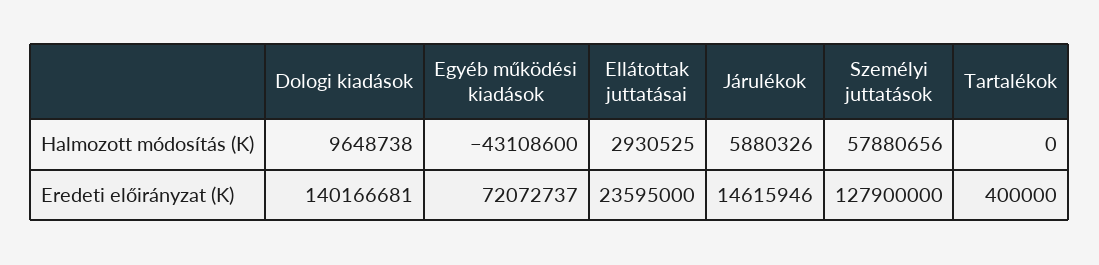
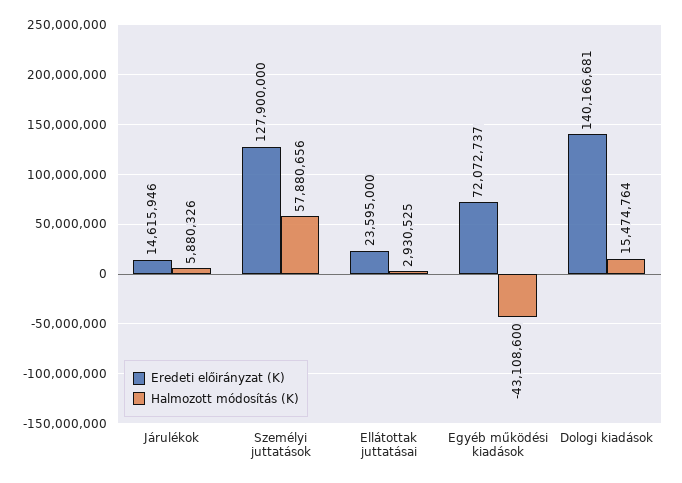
  {
    "Halmozott módosítás (K)": {
-     "Dologi kiadások": 9648738,
+     "Dologi kiadások": 15474764,
      "Egyéb működési kiadások": -43108600,
      "Ellátottak juttatásai": 2930525,
      "Járulékok": 5880326,
-     "Személyi juttatások": 57880656,
+     "Személyi juttatások": 57880656
-     "Tartalékok": 0
    },
    "Eredeti előirányzat (K)": {
      "Dologi kiadások": 140166681,
      "Egyéb működési kiadások": 72072737,
      "Ellátottak juttatásai": 23595000,
      "Járulékok": 14615946,
-     "Személyi juttatások": 127900000,
+     "Személyi juttatások": 127900000
-     "Tartalékok": 400000
    }
  }

